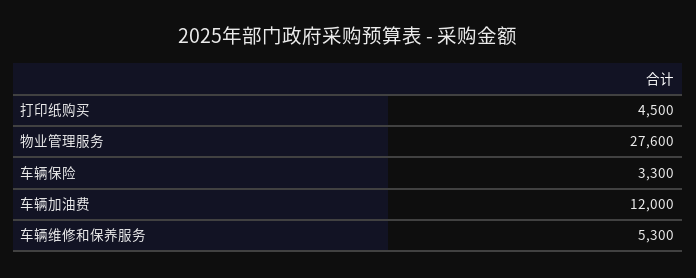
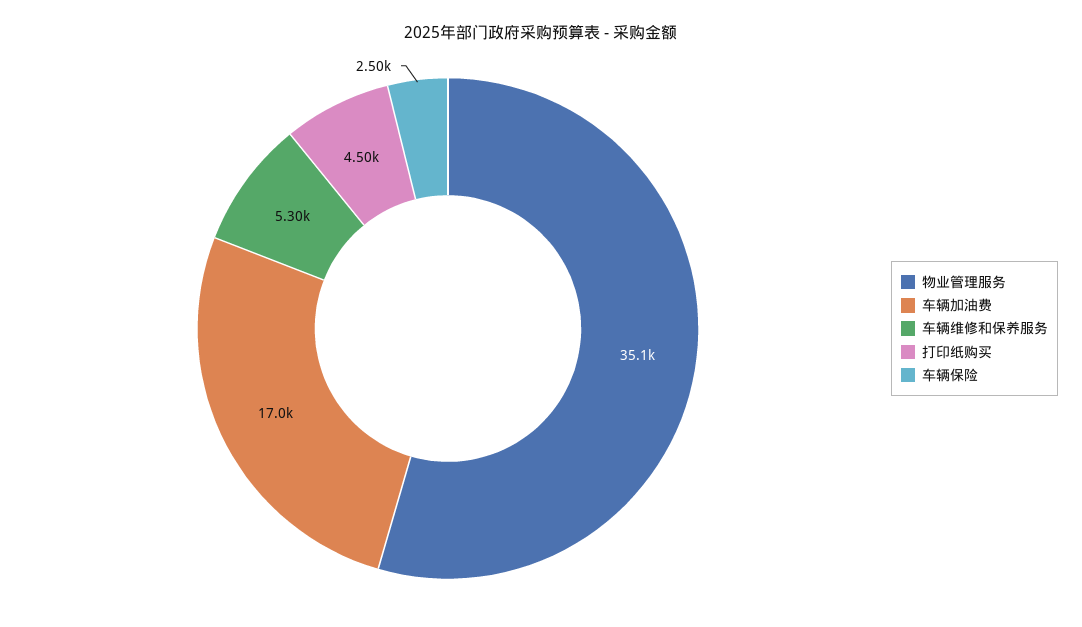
  {
    "打印纸购买": 4500,
-   "物业管理服务": 27600,
+   "物业管理服务": 35100,
-   "车辆保险": 3300,
+   "车辆保险": 2500,
-   "车辆加油费": 12000,
+   "车辆加油费": 17000,
    "车辆维修和保养服务": 5300
  }

